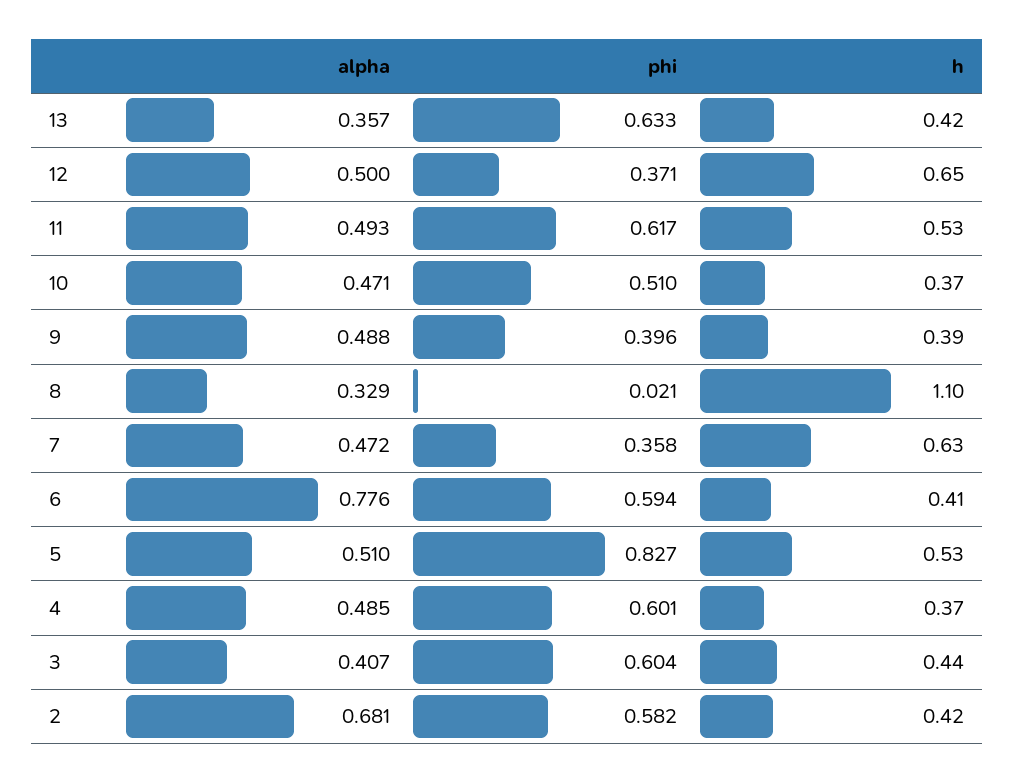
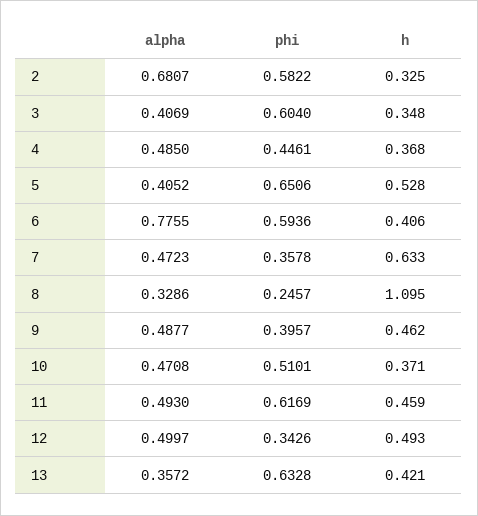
  {
    "alpha": {
      "13": 0.3572,
      "12": 0.4997,
      "11": 0.493,
      "10": 0.4708,
      "9": 0.4877,
      "8": 0.3286,
      "7": 0.4723,
      "6": 0.7755,
-     "5": 0.51,
+     "5": 0.4052,
      "4": 0.485,
      "3": 0.4069,
      "2": 0.6807
    },
    "phi": {
      "13": 0.6328,
-     "12": 0.371,
+     "12": 0.3426,
      "11": 0.6169,
      "10": 0.5101,
      "9": 0.3957,
-     "8": 0.021,
+     "8": 0.2457,
      "7": 0.3578,
      "6": 0.5936,
-     "5": 0.827,
+     "5": 0.6506,
-     "4": 0.601,
+     "4": 0.4461,
      "3": 0.604,
      "2": 0.5822
    },
    "h": {
      "13": 0.421,
-     "12": 0.65,
+     "12": 0.493,
-     "11": 0.53,
+     "11": 0.459,
      "10": 0.371,
-     "9": 0.39,
+     "9": 0.462,
      "8": 1.095,
      "7": 0.633,
      "6": 0.406,
      "5": 0.528,
      "4": 0.368,
-     "3": 0.44,
+     "3": 0.348,
-     "2": 0.42
+     "2": 0.325
    }
  }

